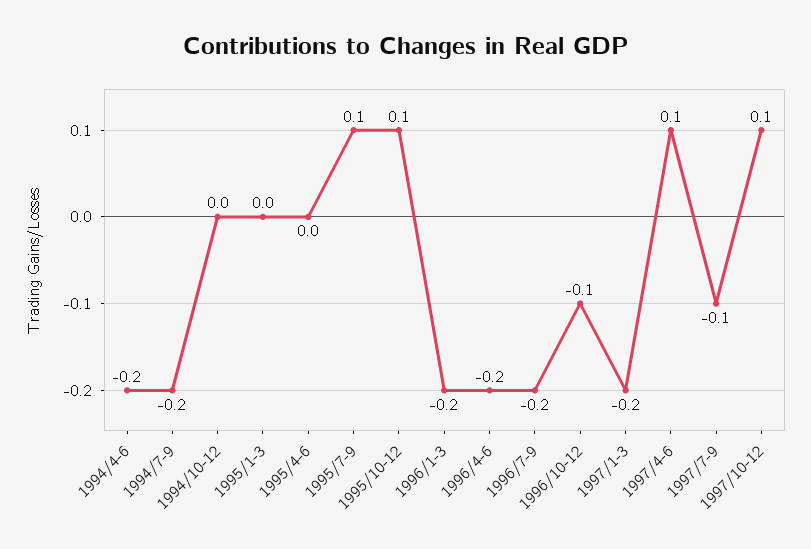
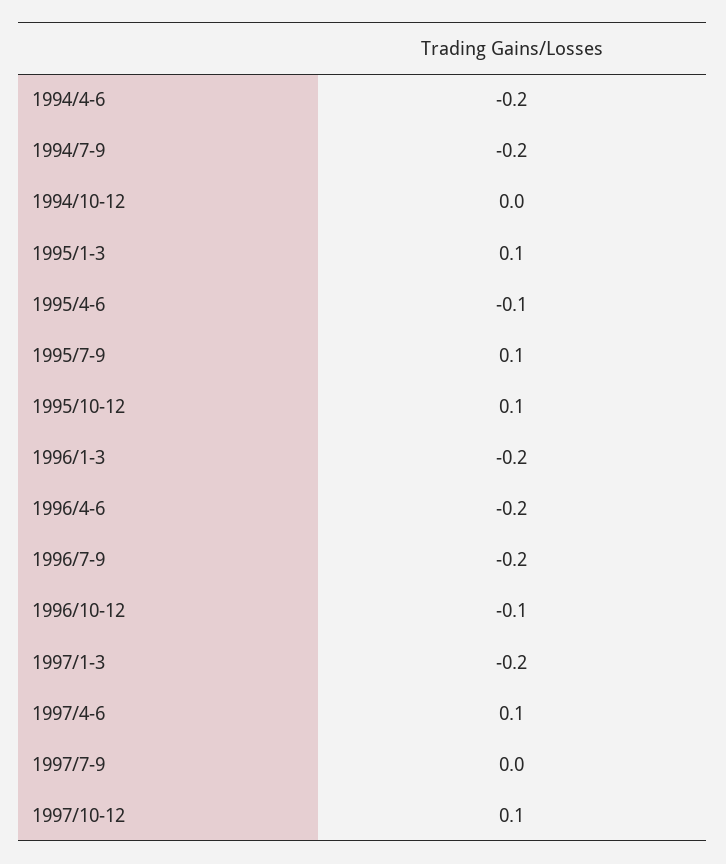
  {
    "1994/4-6": -0.2,
    "1994/7-9": -0.2,
    "1994/10-12": 0,
-   "1995/1-3": 0,
+   "1995/1-3": 0.1,
-   "1995/4-6": 0,
+   "1995/4-6": -0.1,
    "1995/7-9": 0.1,
    "1995/10-12": 0.1,
    "1996/1-3": -0.2,
    "1996/4-6": -0.2,
    "1996/7-9": -0.2,
    "1996/10-12": -0.1,
    "1997/1-3": -0.2,
    "1997/4-6": 0.1,
-   "1997/7-9": -0.1,
+   "1997/7-9": 0,
    "1997/10-12": 0.1
  }

